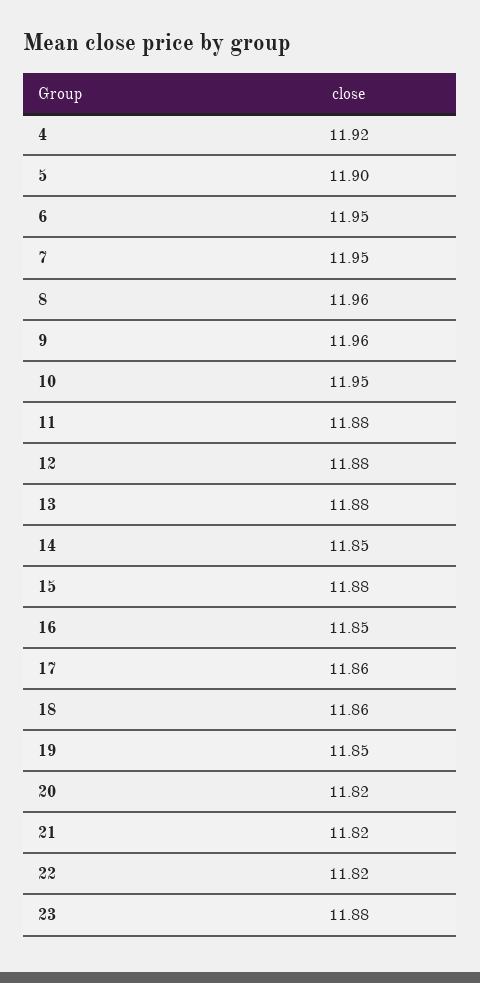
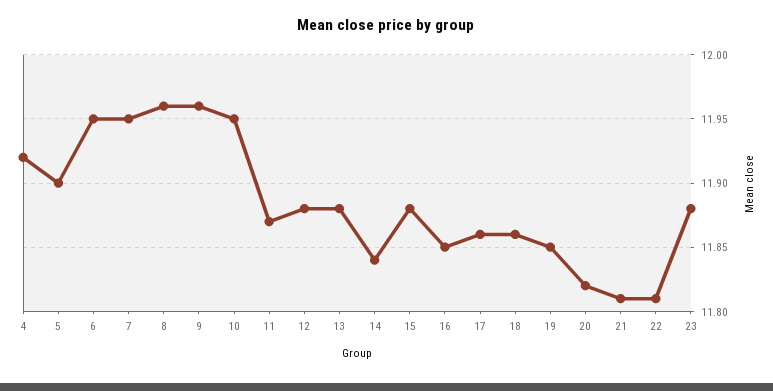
  {
    "4": 11.92,
    "5": 11.9,
    "6": 11.95,
    "7": 11.95,
    "8": 11.96,
    "9": 11.96,
    "10": 11.95,
-   "11": 11.88,
+   "11": 11.87,
    "12": 11.88,
    "13": 11.88,
-   "14": 11.85,
+   "14": 11.84,
    "15": 11.88,
    "16": 11.85,
    "17": 11.86,
    "18": 11.86,
    "19": 11.85,
    "20": 11.82,
-   "21": 11.82,
+   "21": 11.81,
-   "22": 11.82,
+   "22": 11.81,
    "23": 11.88
  }

